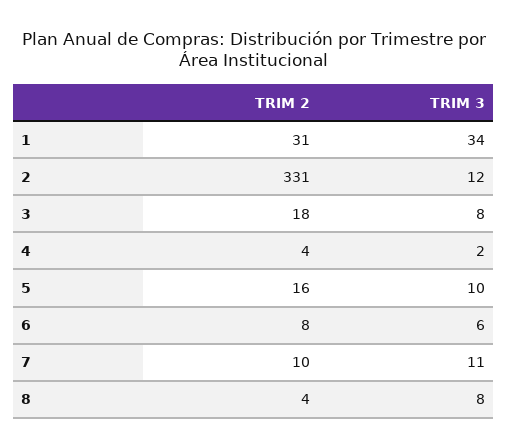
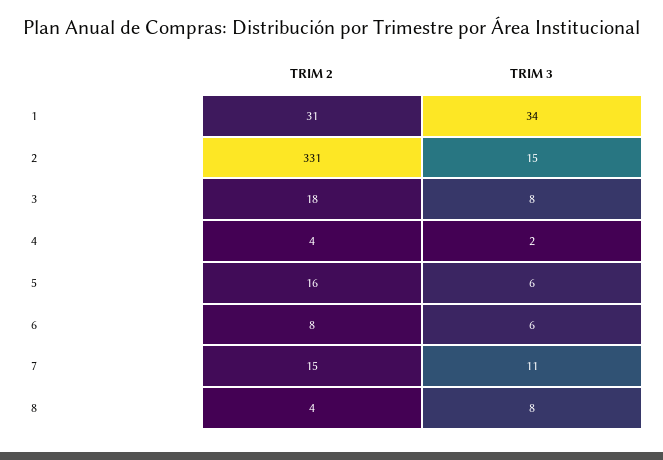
  {
    "TRIM 2": {
      "1": 31,
      "2": 331,
      "3": 18,
      "4": 4,
      "5": 16,
      "6": 8,
-     "7": 10,
+     "7": 15,
      "8": 4
    },
    "TRIM 3": {
      "1": 34,
-     "2": 12,
+     "2": 15,
      "3": 8,
      "4": 2,
-     "5": 10,
+     "5": 6,
      "6": 6,
      "7": 11,
      "8": 8
    }
  }

